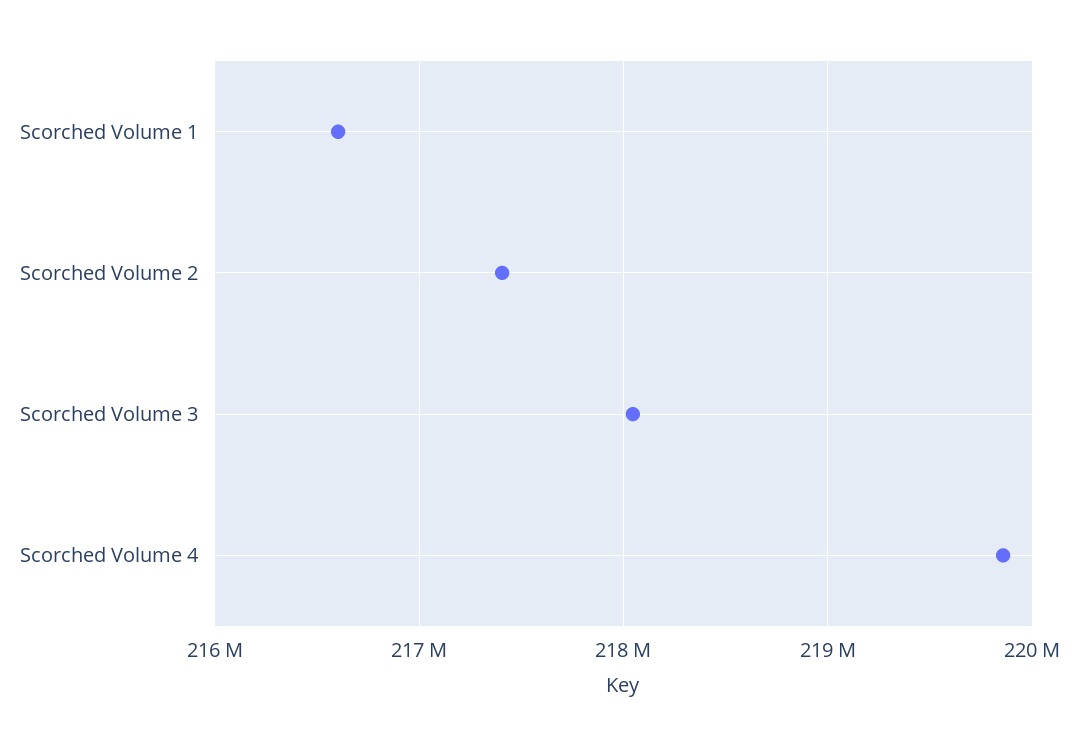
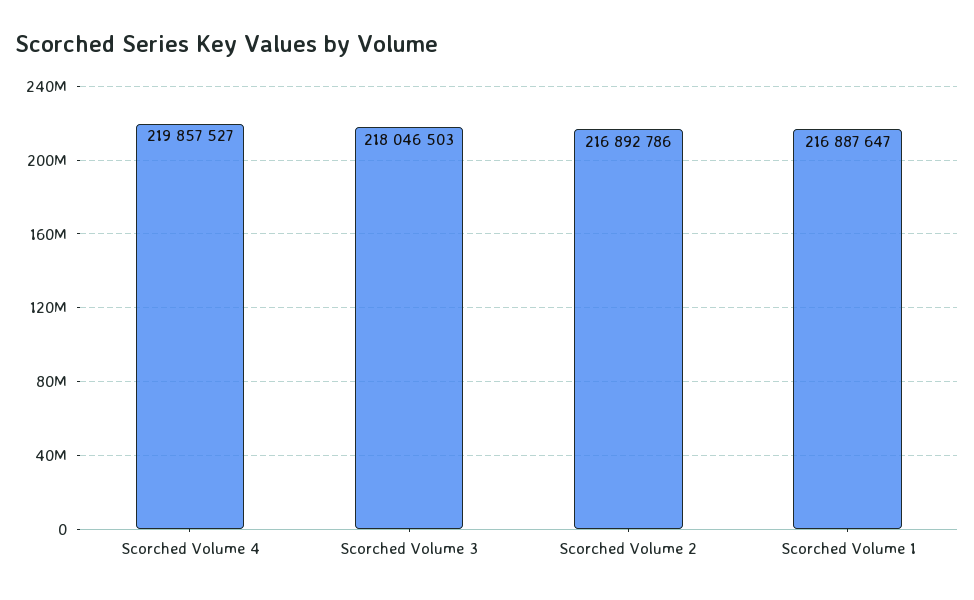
  {
-   "Scorched Volume 1": 216600000,
+   "Scorched Volume 1": 216887647,
-   "Scorched Volume 2": 217400000,
+   "Scorched Volume 2": 216892786,
    "Scorched Volume 3": 218046503,
    "Scorched Volume 4": 219857527
  }

